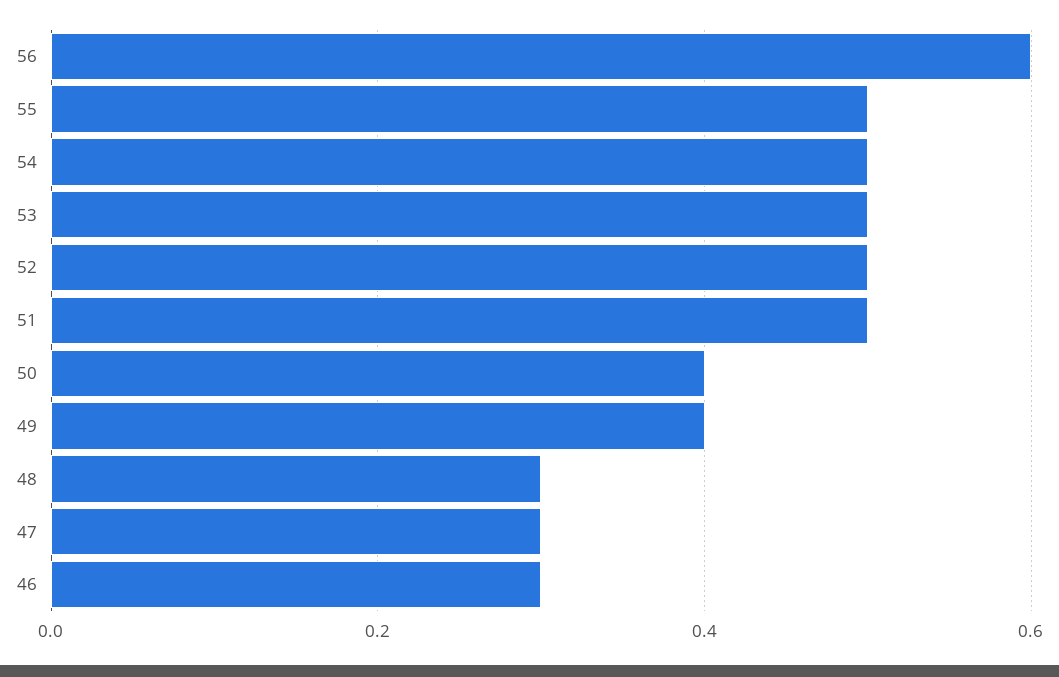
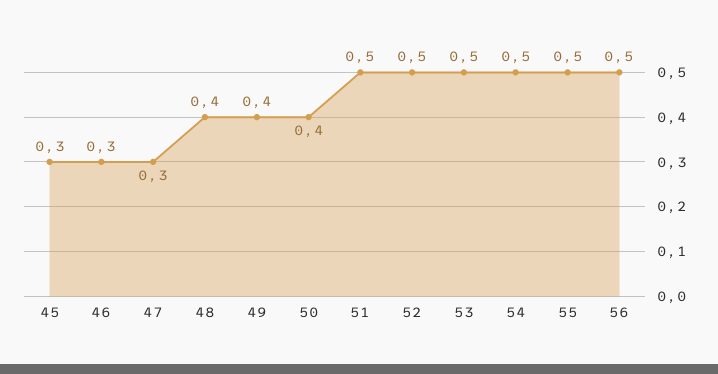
  {
-   "56": 0.6,
+   "56": 0.5,
    "55": 0.5,
    "54": 0.5,
    "53": 0.5,
    "52": 0.5,
    "51": 0.5,
    "50": 0.4,
    "49": 0.4,
-   "48": 0.3,
+   "48": 0.4,
    "47": 0.3,
-   "46": 0.3
+   "46": 0.3,
+   "45": 0.3
  }

